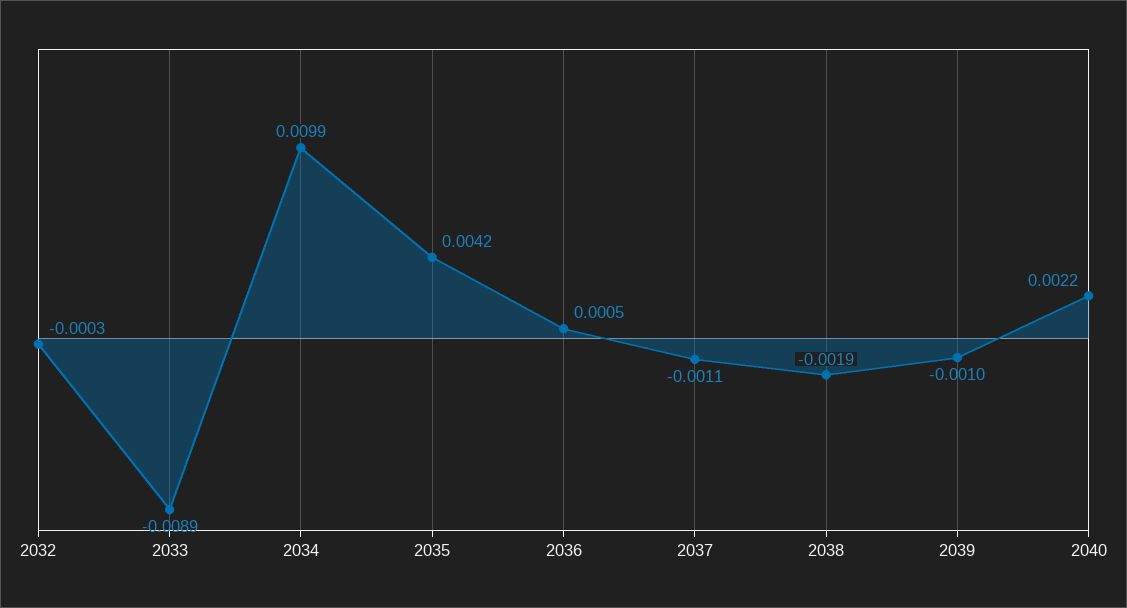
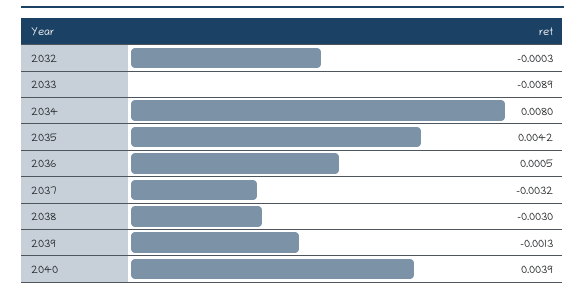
  {
    "2032": -0.0003,
    "2033": -0.0089,
-   "2034": 0.0099,
+   "2034": 0.008,
    "2035": 0.0042,
    "2036": 0.0005,
-   "2037": -0.0011,
+   "2037": -0.0032,
-   "2038": -0.0019,
+   "2038": -0.003,
-   "2039": -0.001,
+   "2039": -0.0013,
-   "2040": 0.0022
+   "2040": 0.0039
  }

